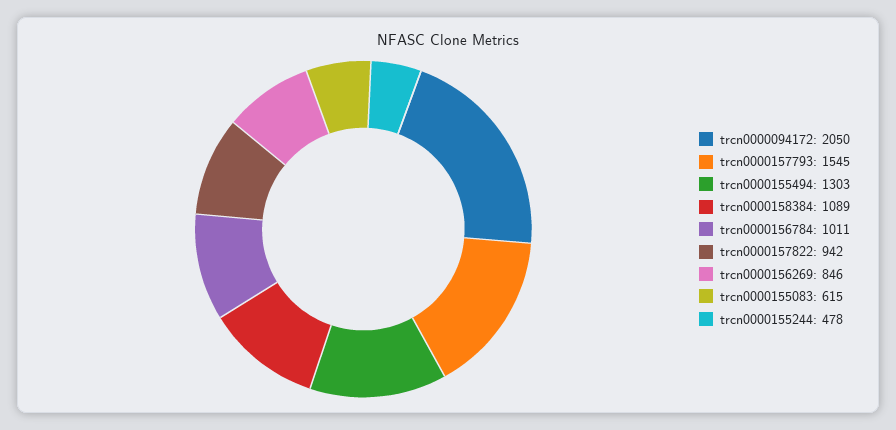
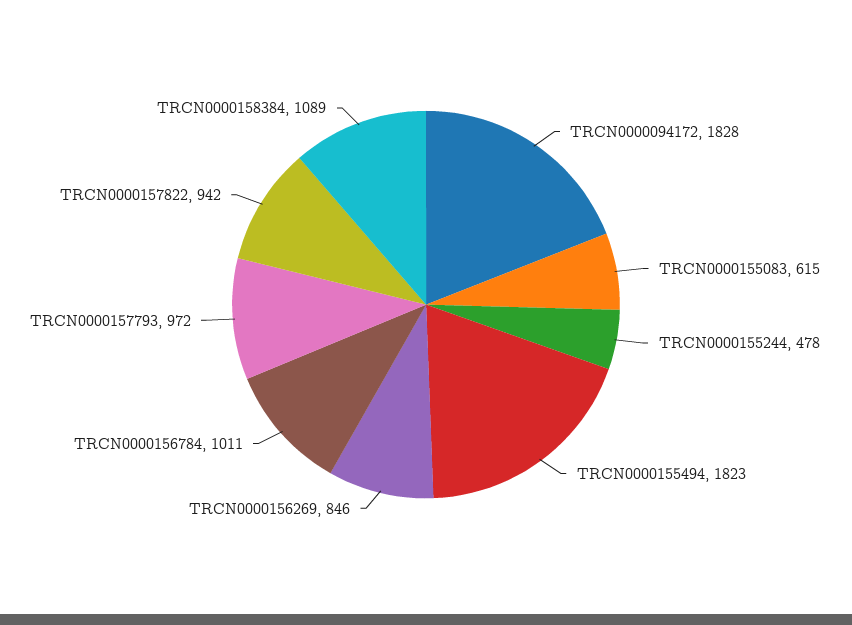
  {
-   "trcn0000094172": 2050,
+   "trcn0000094172": 1828,
-   "trcn0000157793": 1545,
+   "trcn0000157793": 972,
-   "trcn0000155494": 1303,
+   "trcn0000155494": 1823,
    "trcn0000158384": 1089,
    "trcn0000156784": 1011,
    "trcn0000157822": 942,
    "trcn0000156269": 846,
    "trcn0000155083": 615,
    "trcn0000155244": 478
  }

